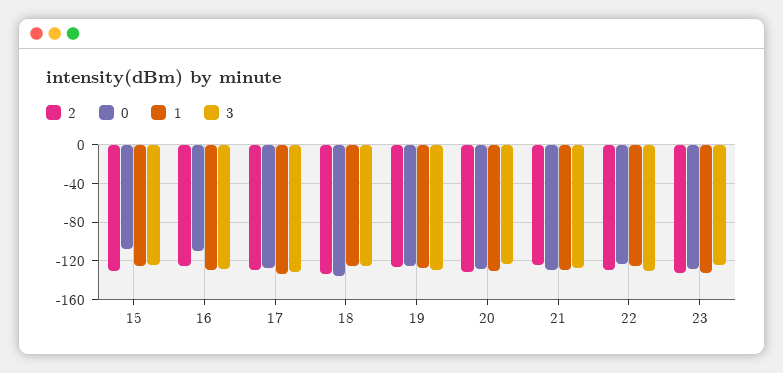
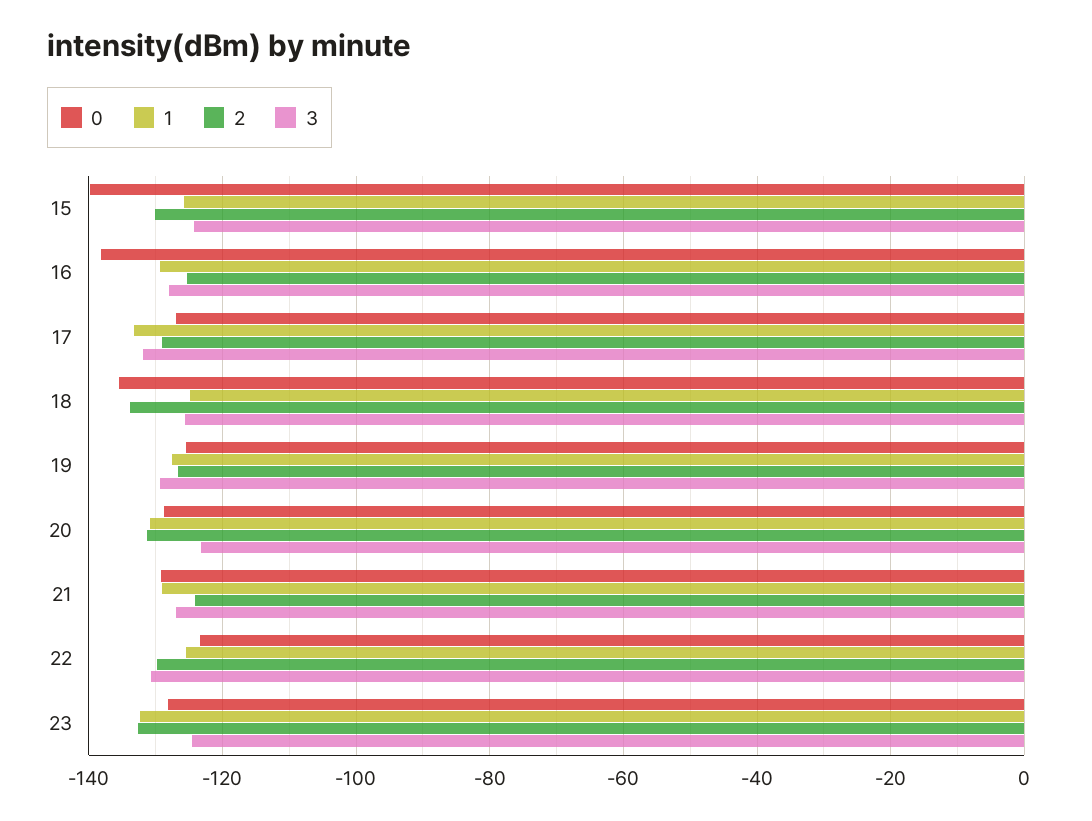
  {
    "2": {
      "15": -130,
      "16": -126,
      "17": -130,
      "18": -134,
      "19": -126,
      "20": -132,
      "21": -124,
      "22": -130,
      "23": -132
    },
    "0": {
-     "15": -110,
+     "15": -140,
-     "16": -110,
+     "16": -138,
      "17": -126,
      "18": -136,
      "19": -126,
      "20": -128,
      "21": -130,
      "22": -124,
      "23": -128
    },
    "1": {
      "15": -126,
      "16": -130,
      "17": -134,
      "18": -124,
      "19": -128,
      "20": -130,
      "21": -130,
      "22": -126,
      "23": -132
    },
    "3": {
      "15": -124,
      "16": -128,
      "17": -132,
      "18": -126,
      "19": -130,
      "20": -124,
      "21": -126,
      "22": -130,
      "23": -124
    }
  }

